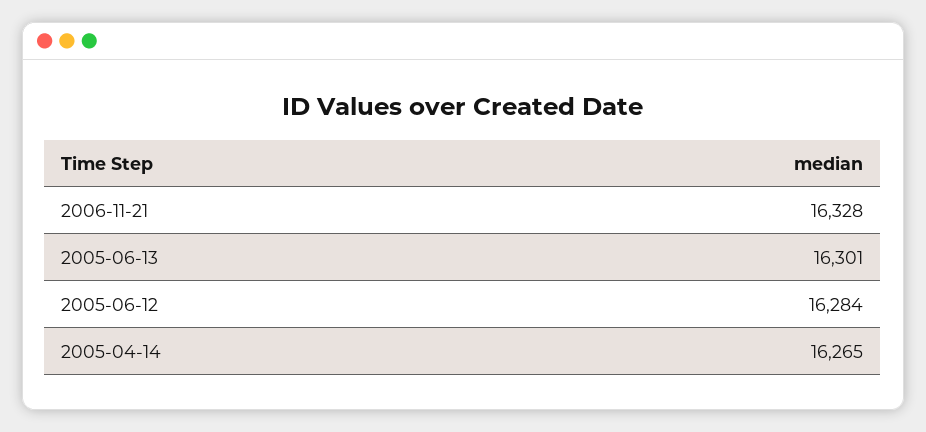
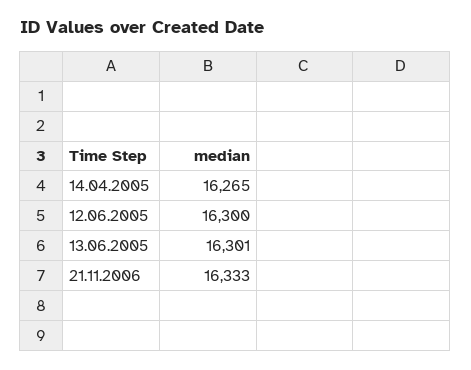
  {
-   "2006-11-21": 16328,
+   "2006-11-21": 16333,
    "2005-06-13": 16301,
-   "2005-06-12": 16284,
+   "2005-06-12": 16300,
    "2005-04-14": 16265
  }

